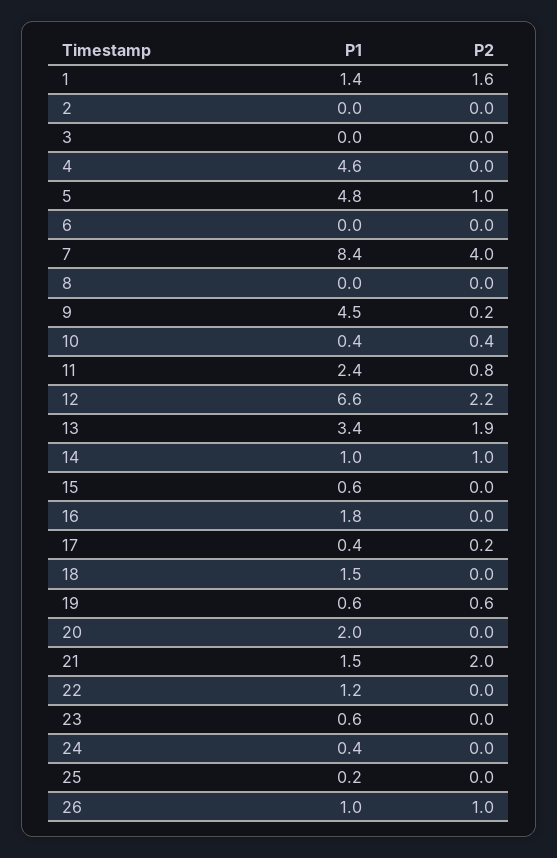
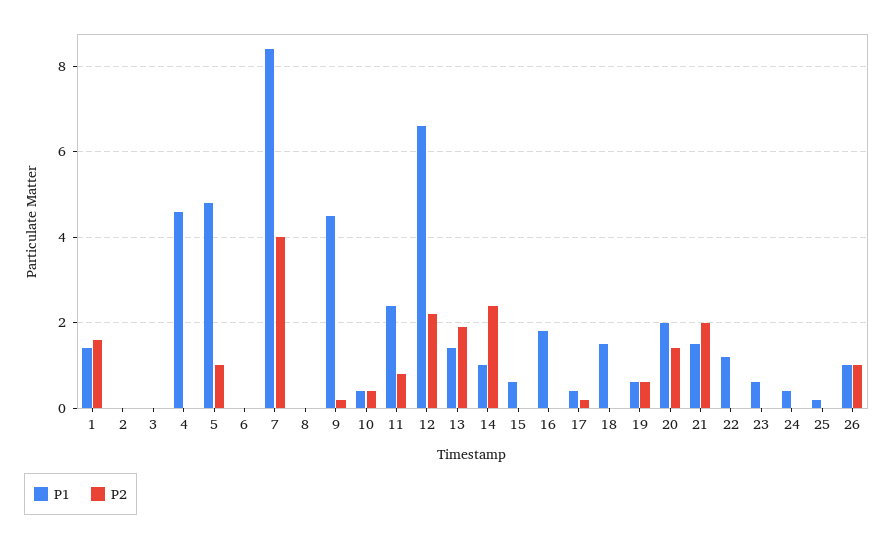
  {
    "P1": {
      "1": 1.4,
      "2": 0,
      "3": 0,
      "4": 4.6,
      "5": 4.8,
      "6": 0,
      "7": 8.4,
      "8": 0,
      "9": 4.5,
      "10": 0.4,
      "11": 2.4,
      "12": 6.6,
-     "13": 3.4,
+     "13": 1.5,
      "14": 1,
      "15": 0.6,
      "16": 1.8,
      "17": 0.4,
      "18": 1.5,
      "19": 0.6,
      "20": 2,
      "21": 1.5,
      "22": 1.2,
      "23": 0.6,
      "24": 0.4,
      "25": 0.2,
      "26": 1
    },
    "P2": {
      "1": 1.6,
      "2": 0,
      "3": 0,
      "4": 0,
      "5": 1,
      "6": 0,
      "7": 4,
      "8": 0,
      "9": 0.2,
      "10": 0.4,
      "11": 0.8,
      "12": 2.2,
      "13": 1.9,
-     "14": 1,
+     "14": 2.5,
      "15": 0,
      "16": 0,
      "17": 0.2,
      "18": 0,
      "19": 0.6,
-     "20": 0,
+     "20": 1.5,
      "21": 2,
      "22": 0,
      "23": 0,
      "24": 0,
      "25": 0,
      "26": 1
    }
  }

